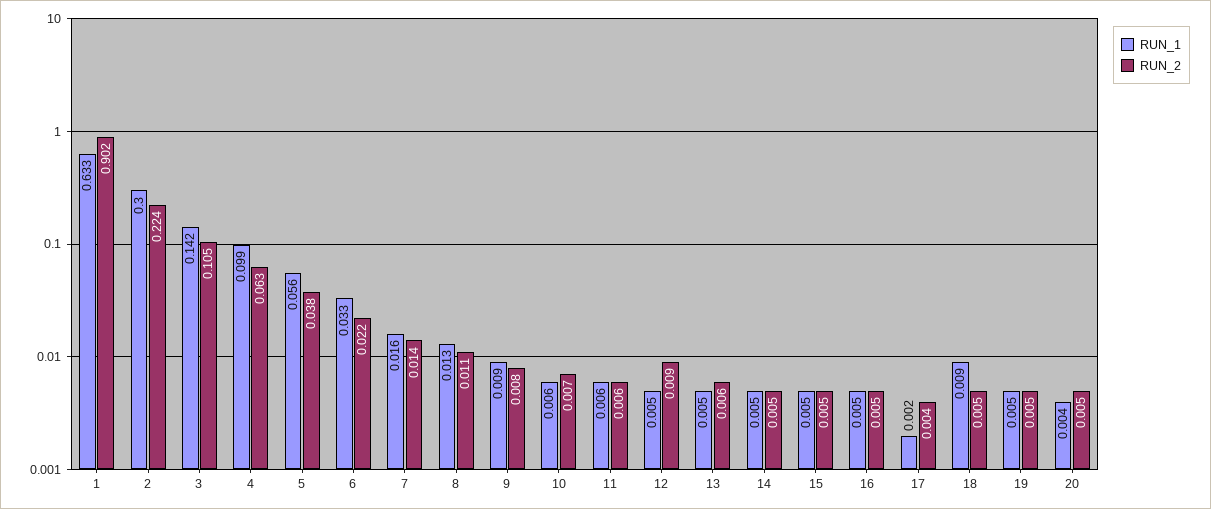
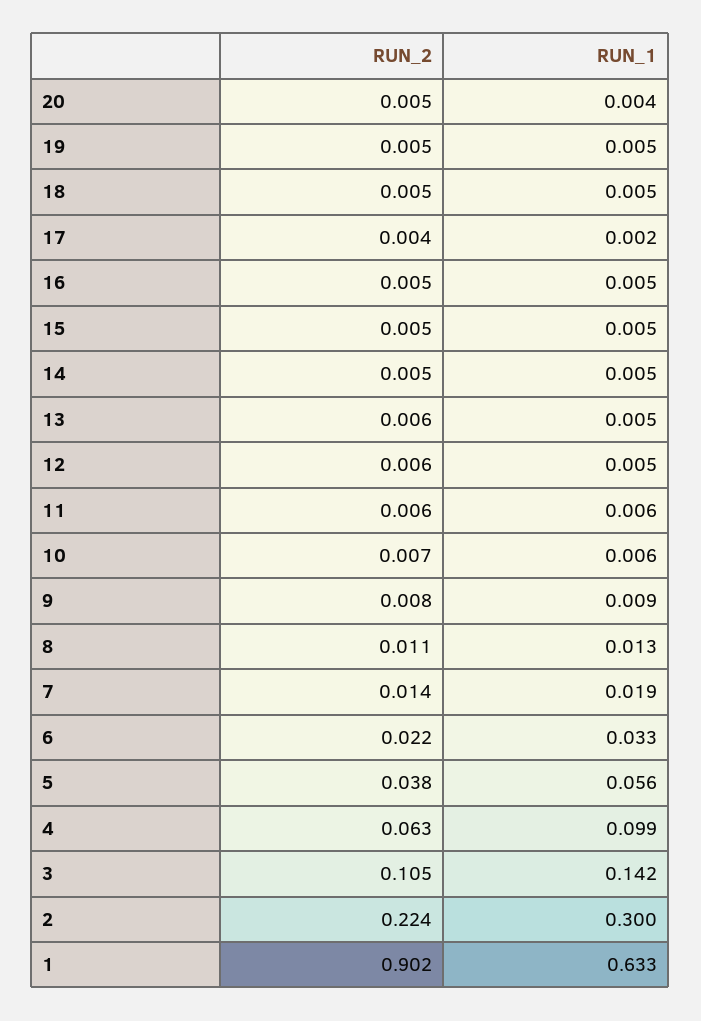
  {
    "RUN_1": {
      "1": 0.633,
      "2": 0.3,
      "3": 0.142,
      "4": 0.099,
      "5": 0.056,
      "6": 0.033,
-     "7": 0.016,
+     "7": 0.019,
      "8": 0.013,
      "9": 0.009,
      "10": 0.006,
      "11": 0.006,
      "12": 0.005,
      "13": 0.005,
      "14": 0.005,
      "15": 0.005,
      "16": 0.005,
      "17": 0.002,
-     "18": 0.009,
+     "18": 0.005,
      "19": 0.005,
      "20": 0.004
    },
    "RUN_2": {
      "1": 0.902,
      "2": 0.224,
      "3": 0.105,
      "4": 0.063,
      "5": 0.038,
      "6": 0.022,
      "7": 0.014,
      "8": 0.011,
      "9": 0.008,
      "10": 0.007,
      "11": 0.006,
-     "12": 0.009,
+     "12": 0.006,
      "13": 0.006,
      "14": 0.005,
      "15": 0.005,
      "16": 0.005,
      "17": 0.004,
      "18": 0.005,
      "19": 0.005,
      "20": 0.005
    }
  }

